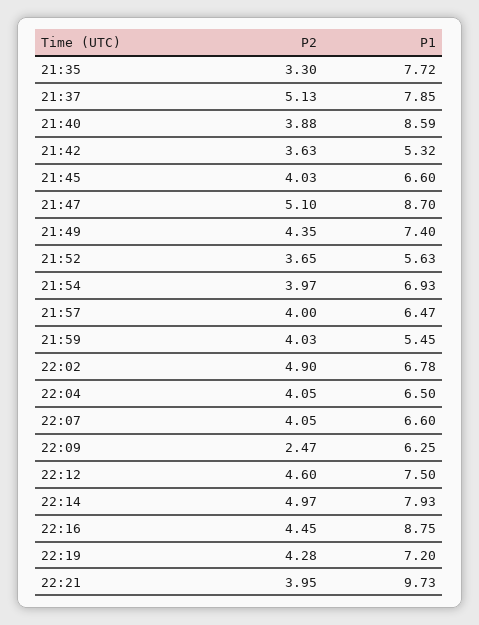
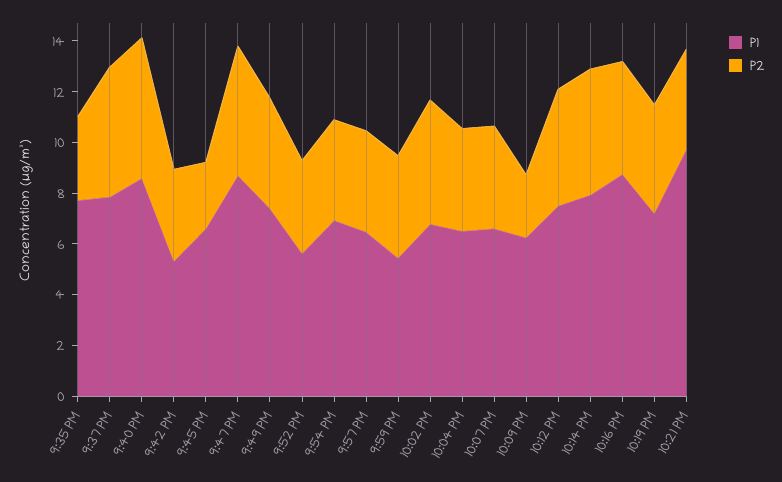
  {
    "P2": {
      "21:35": 3.3,
      "21:37": 5.13,
-     "21:40": 3.88,
+     "21:40": 5.5,
      "21:42": 3.63,
-     "21:45": 4.03,
+     "21:45": 2.5,
      "21:47": 5.1,
      "21:49": 4.35,
      "21:52": 3.65,
      "21:54": 3.97,
      "21:57": 4,
      "21:59": 4.03,
      "22:02": 4.9,
      "22:04": 4.05,
      "22:07": 4.05,
      "22:09": 2.47,
      "22:12": 4.6,
      "22:14": 4.97,
      "22:16": 4.45,
      "22:19": 4.28,
      "22:21": 3.95
    },
    "P1": {
      "21:35": 7.72,
      "21:37": 7.85,
      "21:40": 8.59,
      "21:42": 5.32,
      "21:45": 6.6,
      "21:47": 8.7,
      "21:49": 7.4,
      "21:52": 5.63,
      "21:54": 6.93,
      "21:57": 6.47,
      "21:59": 5.45,
      "22:02": 6.78,
      "22:04": 6.5,
      "22:07": 6.6,
      "22:09": 6.25,
      "22:12": 7.5,
      "22:14": 7.93,
      "22:16": 8.75,
      "22:19": 7.2,
      "22:21": 9.73
    }
  }

